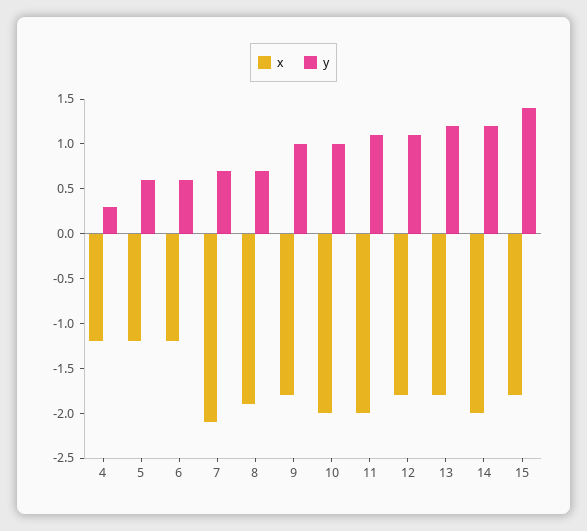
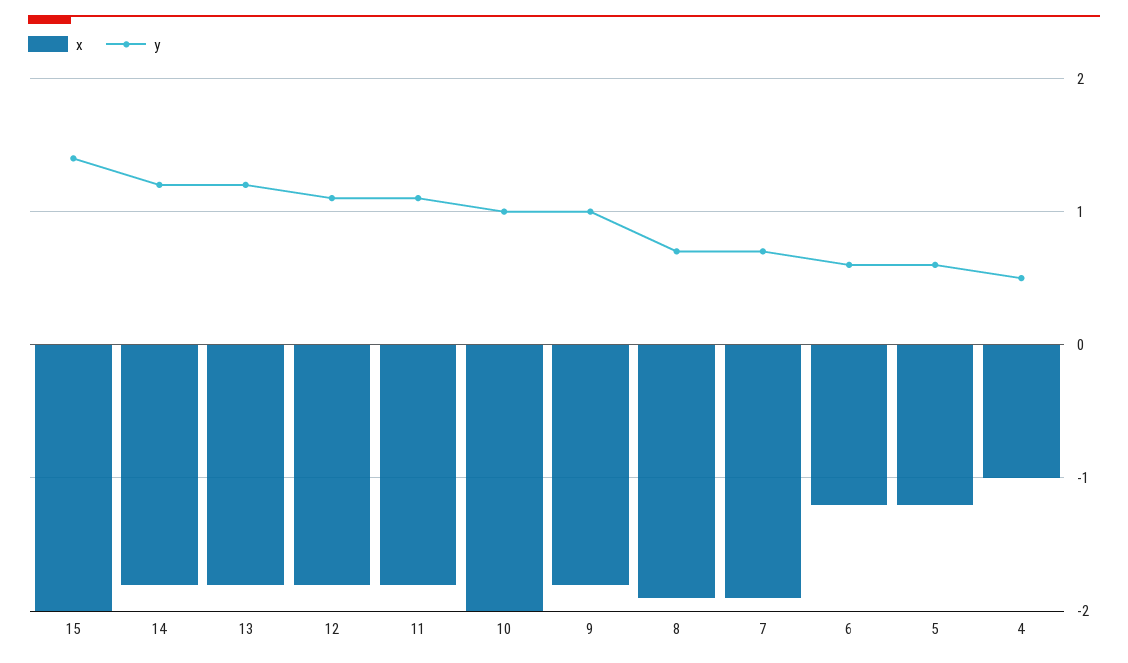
  {
    "x": {
-     "4": -1.2,
+     "4": -1,
      "5": -1.2,
      "6": -1.2,
-     "7": -2.1,
+     "7": -1.9,
      "8": -1.9,
      "9": -1.8,
      "10": -2,
-     "11": -2,
+     "11": -1.8,
      "12": -1.8,
      "13": -1.8,
-     "14": -2,
+     "14": -1.8,
-     "15": -1.8
+     "15": -2
    },
    "y": {
-     "4": 0.3,
+     "4": 0.5,
      "5": 0.6,
      "6": 0.6,
      "7": 0.7,
      "8": 0.7,
      "9": 1,
      "10": 1,
      "11": 1.1,
      "12": 1.1,
      "13": 1.2,
      "14": 1.2,
      "15": 1.4
    }
  }

